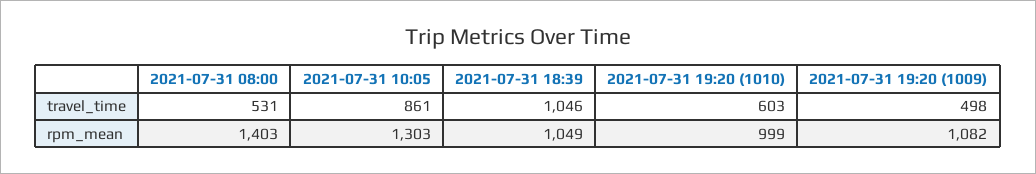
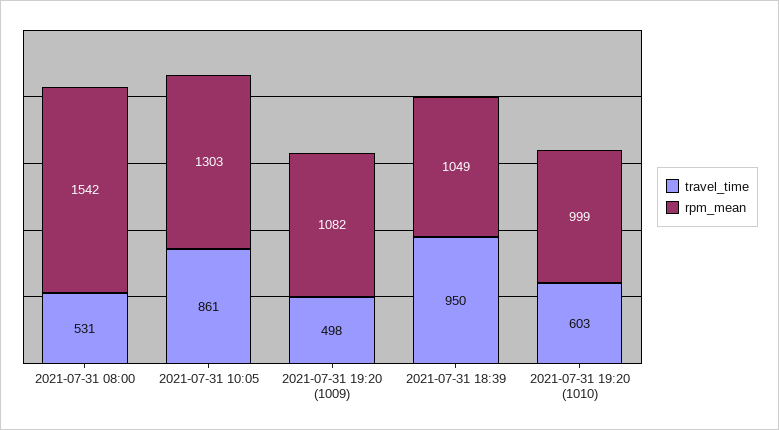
  {
    "travel_time": {
      "2021-07-31 08:00": 531,
      "2021-07-31 10:05": 861,
-     "2021-07-31 18:39": 1046,
+     "2021-07-31 18:39": 950,
      "2021-07-31 19:20 (1010)": 603,
      "2021-07-31 19:20 (1009)": 498
    },
    "rpm_mean": {
-     "2021-07-31 08:00": 1403,
+     "2021-07-31 08:00": 1542,
      "2021-07-31 10:05": 1303,
      "2021-07-31 18:39": 1049,
      "2021-07-31 19:20 (1010)": 999,
      "2021-07-31 19:20 (1009)": 1082
    }
  }

